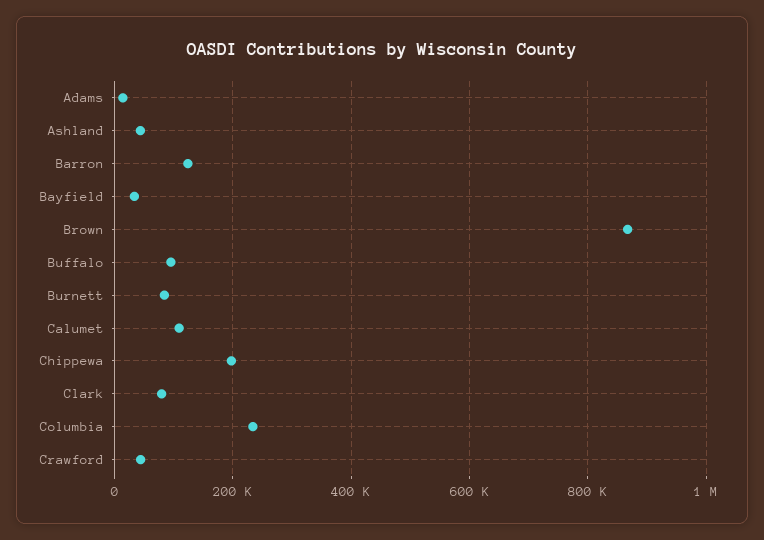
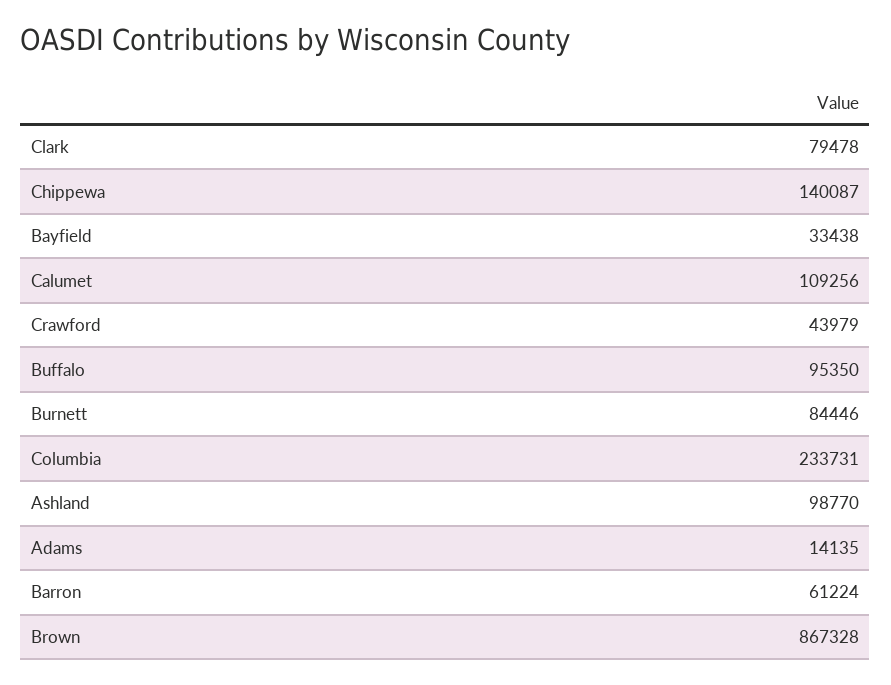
  {
    "Adams": 14135,
-   "Ashland": 40000,
+   "Ashland": 98770,
-   "Barron": 120000,
+   "Barron": 61224,
    "Bayfield": 33438,
    "Brown": 867328,
    "Buffalo": 95350,
    "Burnett": 84446,
    "Calumet": 109256,
-   "Chippewa": 200000,
+   "Chippewa": 140087,
    "Clark": 79478,
    "Columbia": 233731,
    "Crawford": 43979
  }

